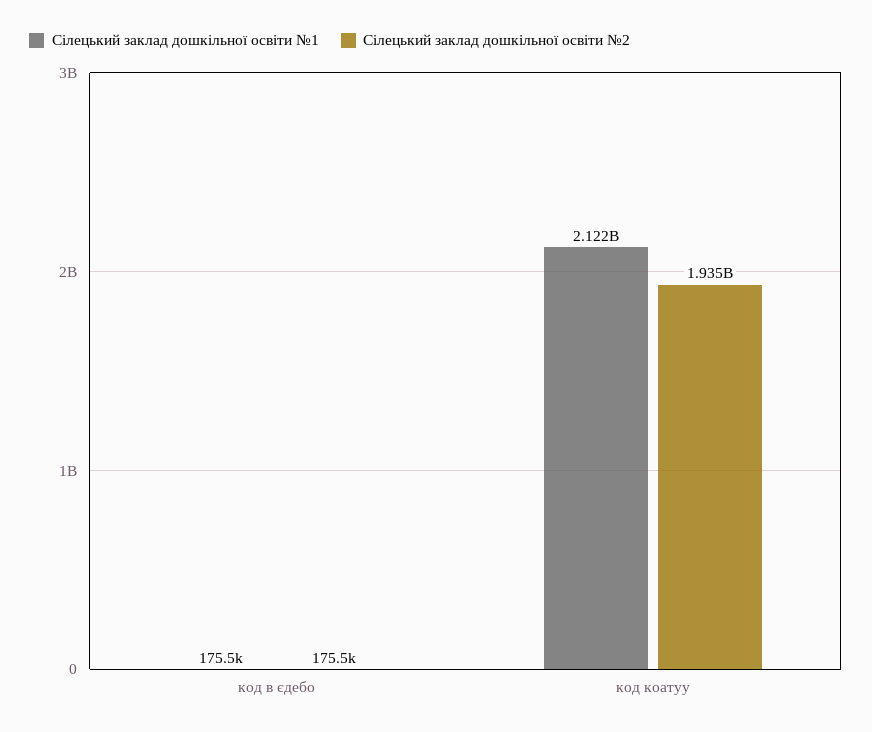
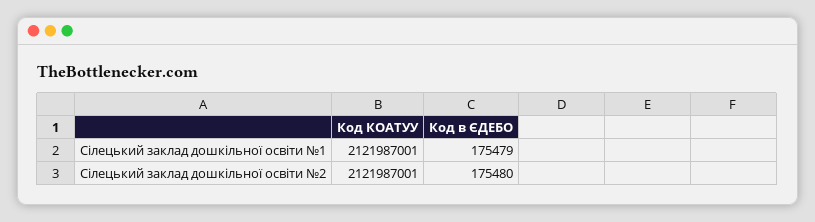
  {
    "Сілецький заклад дошкільної освіти №1": {
      "код в єдебо": 175479,
      "код коатуу": 2121987001
    },
    "Сілецький заклад дошкільної освіти №2": {
      "код в єдебо": 175480,
-     "код коатуу": 1935000000
+     "код коатуу": 2121987001
    }
  }

